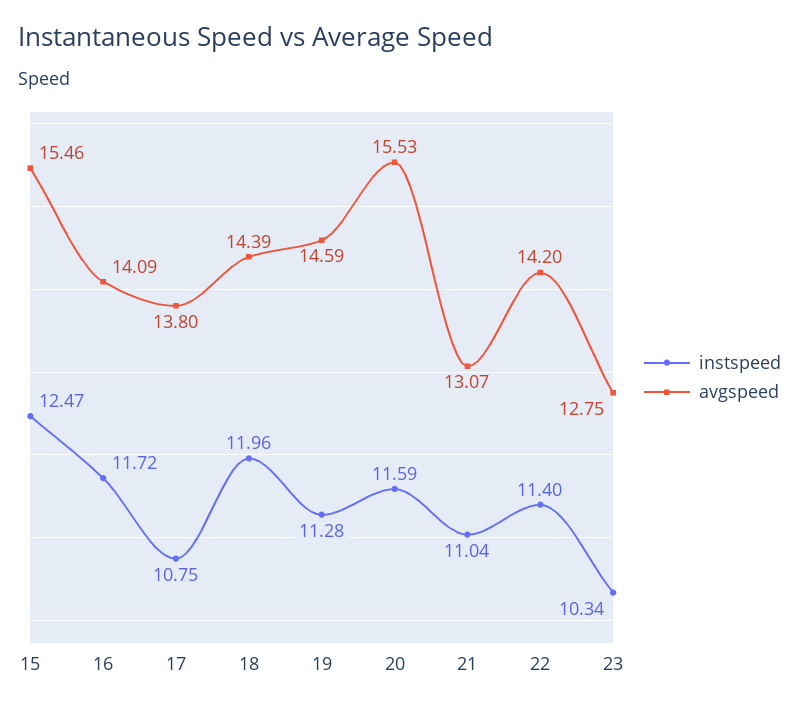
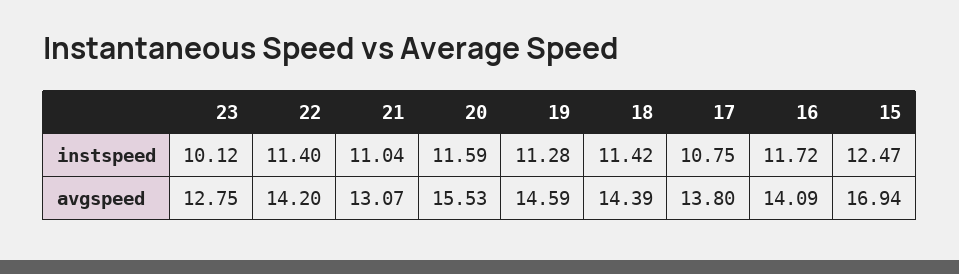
  {
    "instspeed": {
      "15": 12.47,
      "16": 11.72,
      "17": 10.75,
-     "18": 11.96,
+     "18": 11.42,
      "19": 11.28,
      "20": 11.59,
      "21": 11.04,
      "22": 11.4,
-     "23": 10.34
+     "23": 10.12
    },
    "avgspeed": {
-     "15": 15.46,
+     "15": 16.94,
      "16": 14.09,
      "17": 13.8,
      "18": 14.39,
      "19": 14.59,
      "20": 15.53,
      "21": 13.07,
      "22": 14.2,
      "23": 12.75
    }
  }

